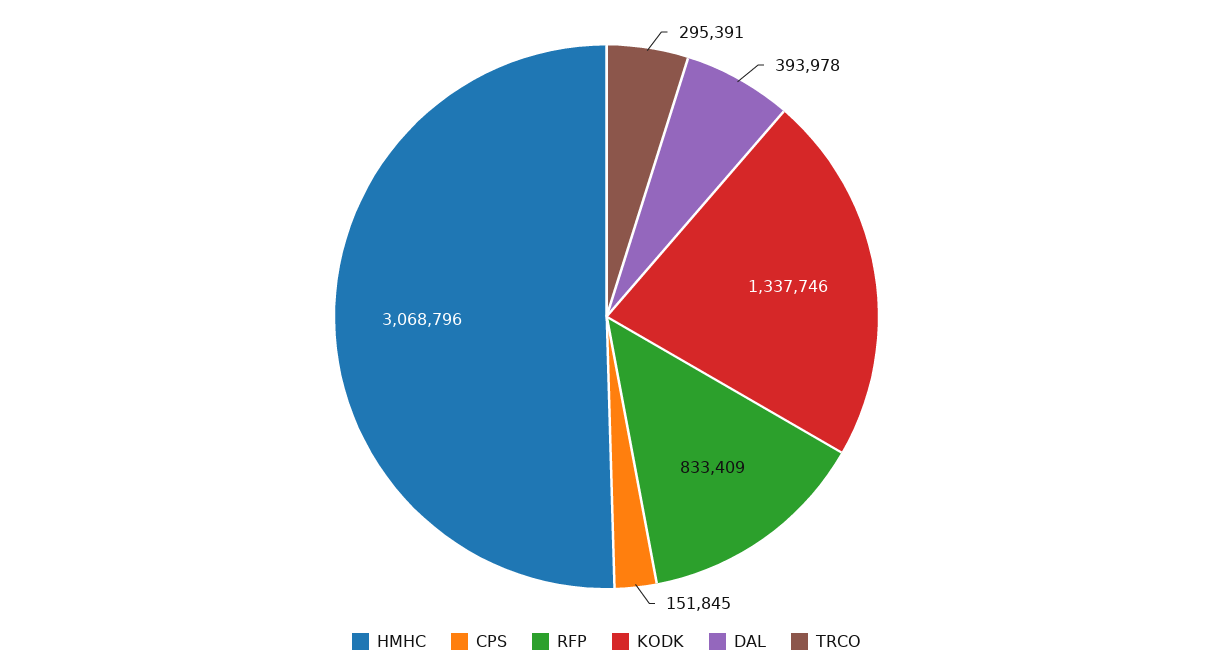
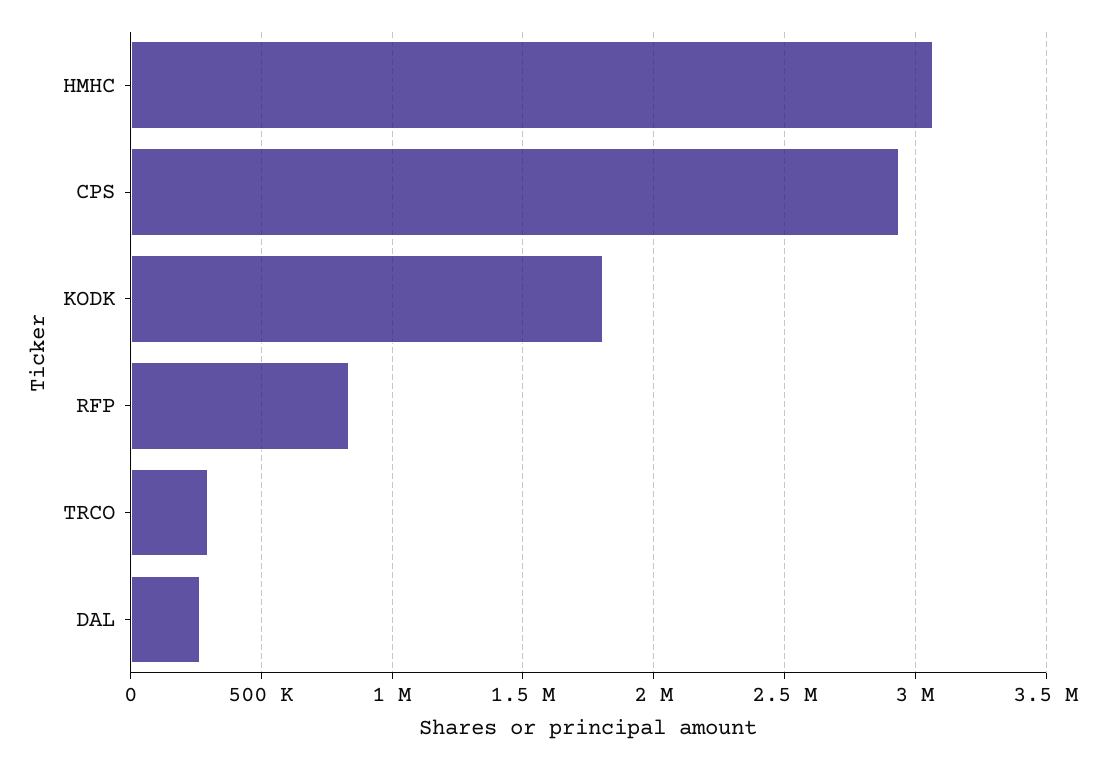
  {
    "HMHC": 3068796,
-   "CPS": 151845,
+   "CPS": 2950000,
    "RFP": 833409,
-   "KODK": 1337746,
+   "KODK": 1800000,
-   "DAL": 393978,
+   "DAL": 250000,
    "TRCO": 295391
  }

